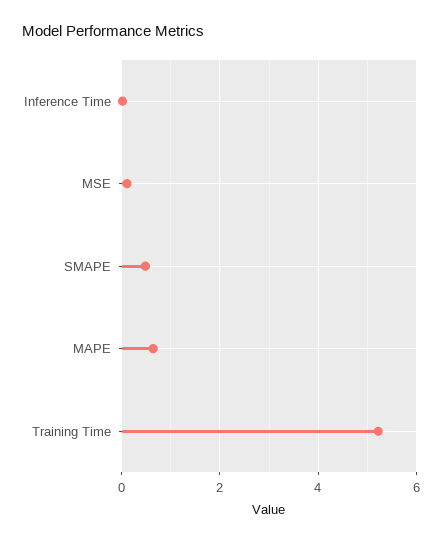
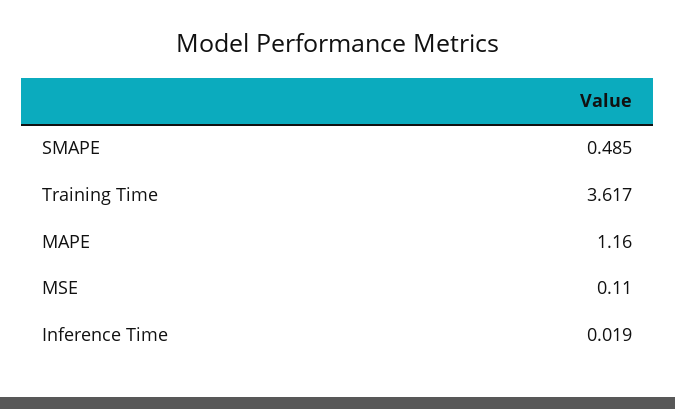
  {
    "Inference Time": 0.019,
    "MSE": 0.11,
    "SMAPE": 0.485,
-   "MAPE": 0.6,
+   "MAPE": 1.16,
-   "Training Time": 5.2
+   "Training Time": 3.617
  }

